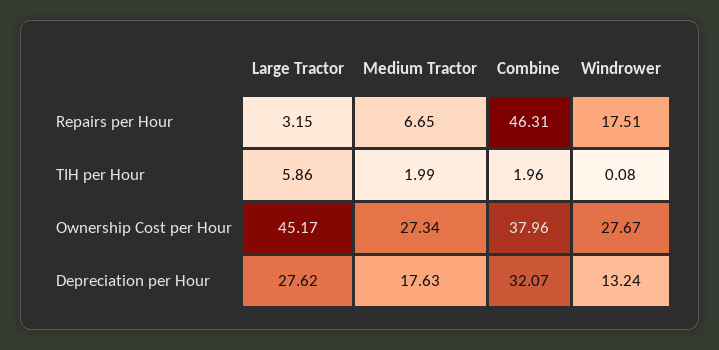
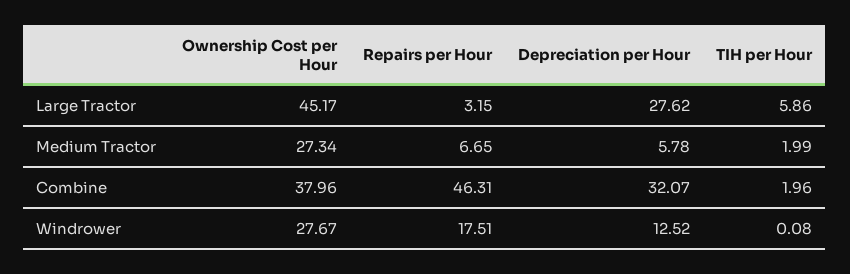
  {
    "Large Tractor": {
      "Repairs per Hour": 3.15,
      "TIH per Hour": 5.86,
      "Ownership Cost per Hour": 45.17,
      "Depreciation per Hour": 27.62
    },
    "Medium Tractor": {
      "Repairs per Hour": 6.65,
      "TIH per Hour": 1.99,
      "Ownership Cost per Hour": 27.34,
-     "Depreciation per Hour": 17.63
+     "Depreciation per Hour": 5.78
    },
    "Combine": {
      "Repairs per Hour": 46.31,
      "TIH per Hour": 1.96,
      "Ownership Cost per Hour": 37.96,
      "Depreciation per Hour": 32.07
    },
    "Windrower": {
      "Repairs per Hour": 17.51,
      "TIH per Hour": 0.08,
      "Ownership Cost per Hour": 27.67,
-     "Depreciation per Hour": 13.24
+     "Depreciation per Hour": 12.52
    }
  }

